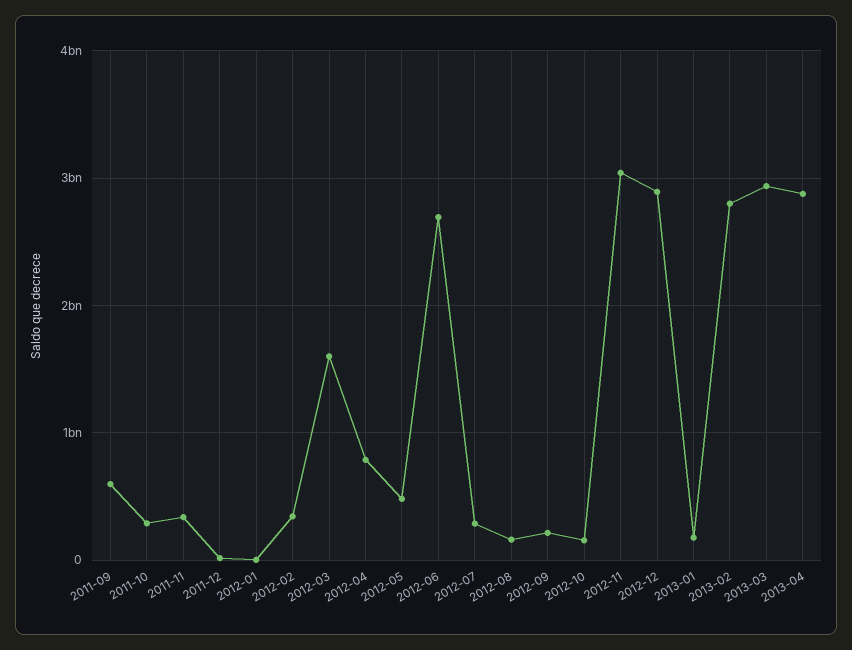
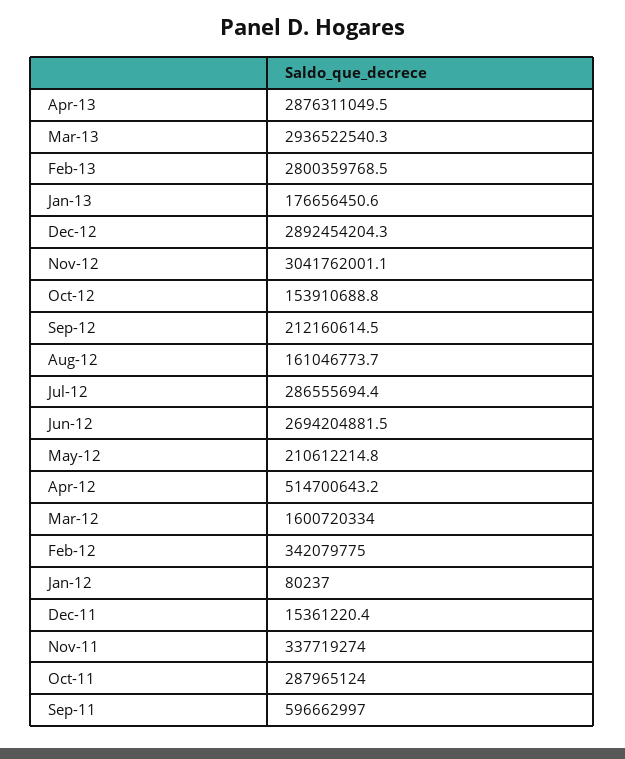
  {
    "2011-09": 596662997,
    "2011-10": 287965124,
    "2011-11": 337719274,
    "2011-12": 15361220.4,
    "2012-01": 80237,
    "2012-02": 342079775,
    "2012-03": 1600720334,
-   "2012-04": 800000000,
+   "2012-04": 514700643.2,
-   "2012-05": 500000000,
+   "2012-05": 210612214.8,
    "2012-06": 2694204881.5,
    "2012-07": 286555694.4,
    "2012-08": 161046773.7,
    "2012-09": 212160614.5,
    "2012-10": 153910688.8,
    "2012-11": 3041762001.1,
    "2012-12": 2892454204.3,
    "2013-01": 176656450.6,
    "2013-02": 2800359768.5,
    "2013-03": 2936522540.3,
    "2013-04": 2876311049.5
  }

